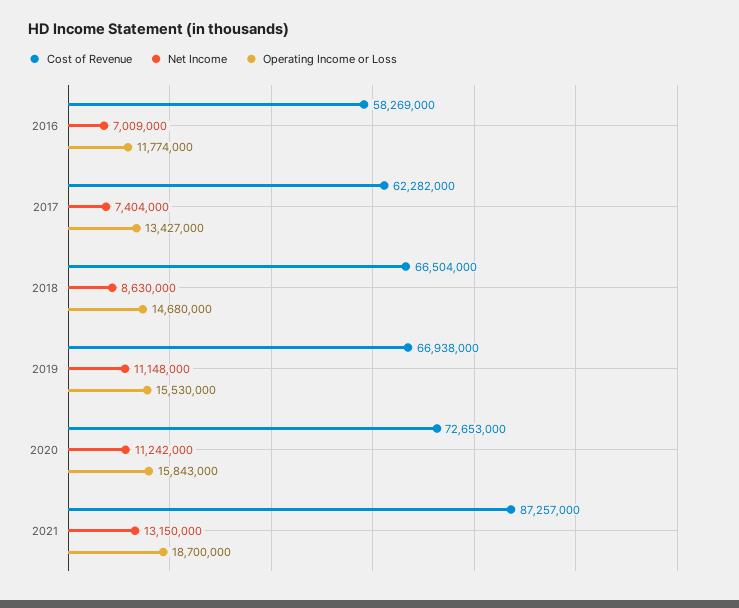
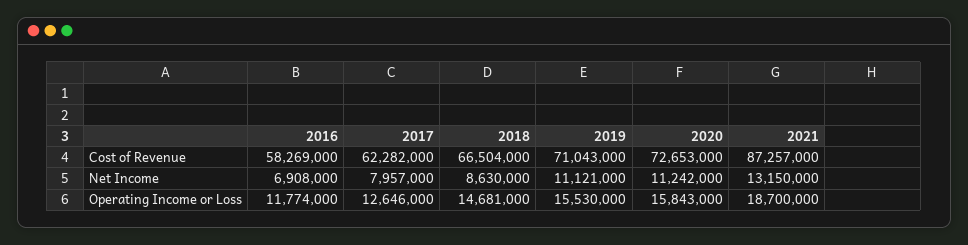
  {
    "Cost of Revenue": {
      "2016": 58269000,
      "2017": 62282000,
      "2018": 66504000,
-     "2019": 66938000,
+     "2019": 71043000,
      "2020": 72653000,
      "2021": 87257000
    },
    "Net Income": {
-     "2016": 7009000,
+     "2016": 6908000,
-     "2017": 7404000,
+     "2017": 7957000,
      "2018": 8630000,
-     "2019": 11148000,
+     "2019": 11121000,
      "2020": 11242000,
      "2021": 13150000
    },
    "Operating Income or Loss": {
      "2016": 11774000,
-     "2017": 13427000,
+     "2017": 12646000,
-     "2018": 14680000,
+     "2018": 14681000,
      "2019": 15530000,
      "2020": 15843000,
      "2021": 18700000
    }
  }

